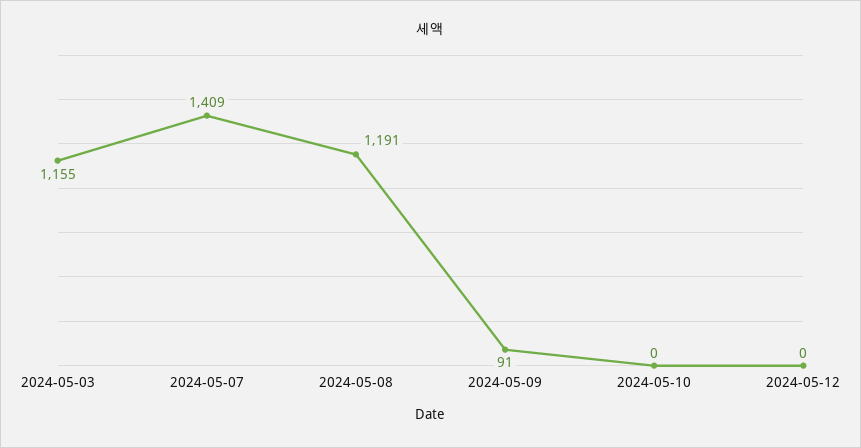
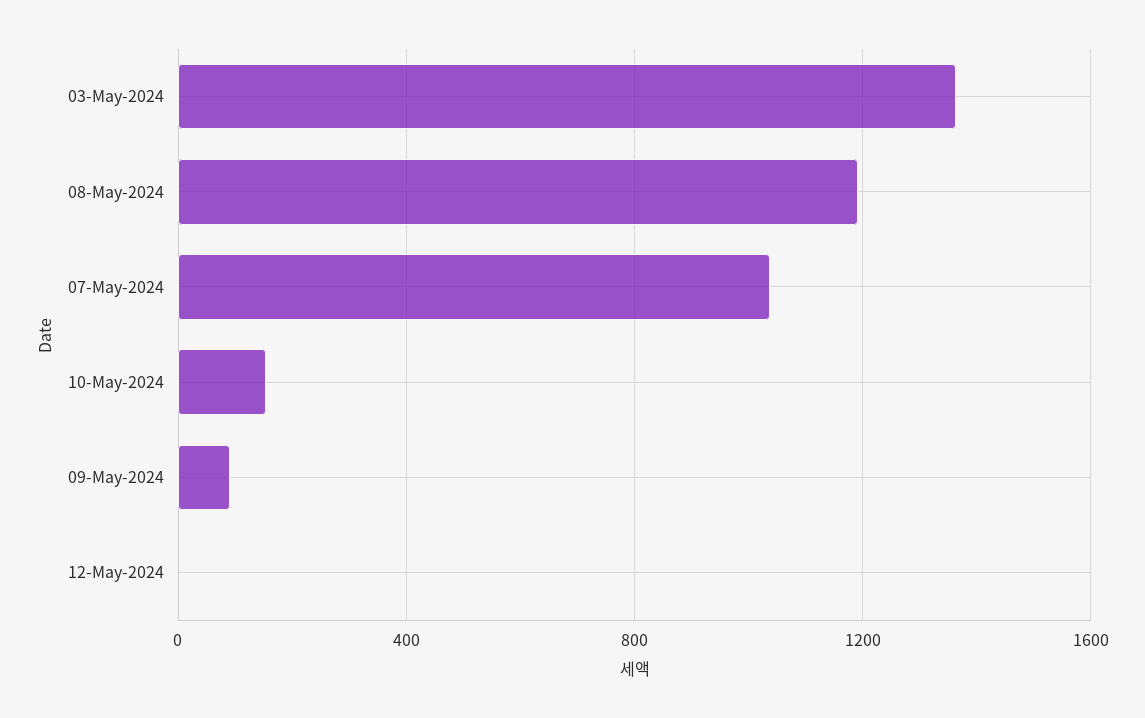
  {
-   "2024-05-03": 1155,
+   "2024-05-03": 1350,
-   "2024-05-07": 1409,
+   "2024-05-07": 1050,
    "2024-05-08": 1191,
    "2024-05-09": 91,
-   "2024-05-10": 0,
+   "2024-05-10": 150,
    "2024-05-12": 0
  }

